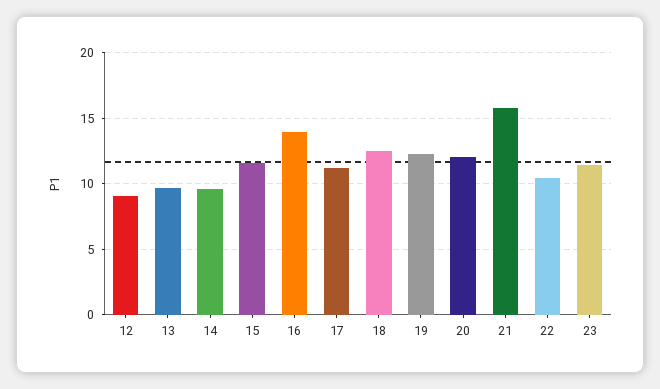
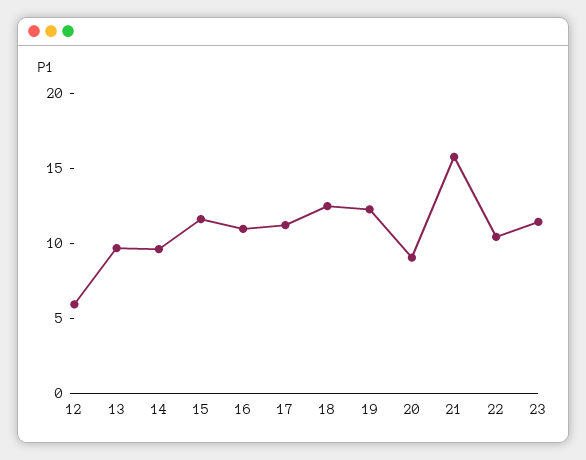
  {
-   "12": 9,
+   "12": 6,
    "13": 9.5,
    "14": 9.5,
    "15": 11.5,
-   "16": 14,
+   "16": 11,
    "17": 11,
    "18": 12.5,
    "19": 12.5,
-   "20": 12,
+   "20": 9,
    "21": 16,
    "22": 10.5,
    "23": 11.5
  }

